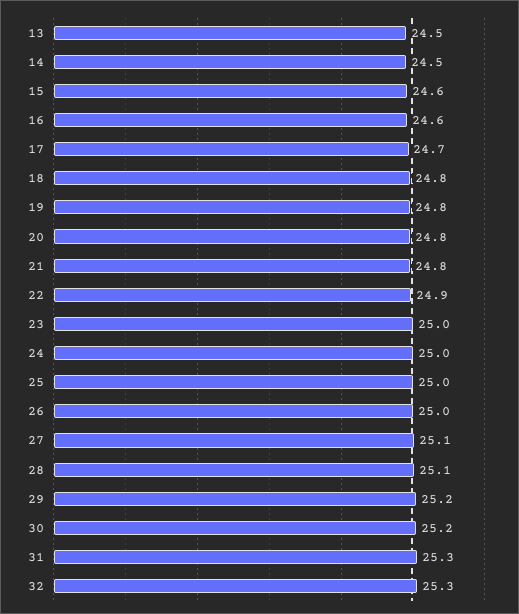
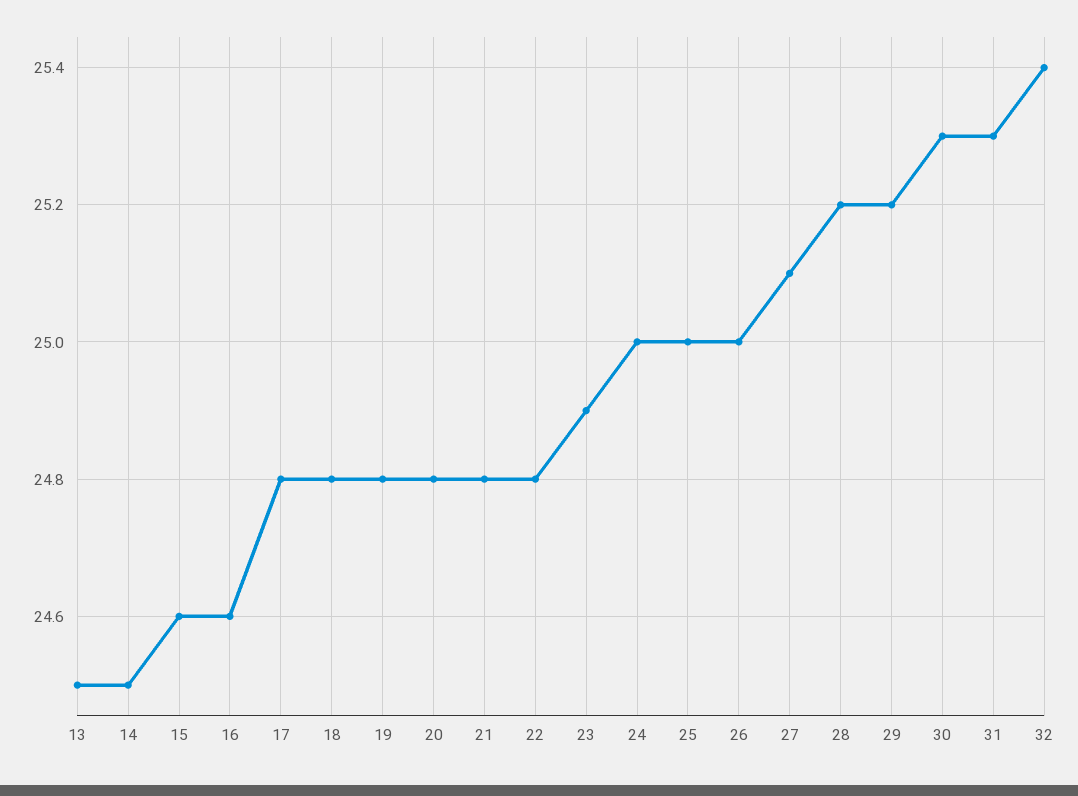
  {
    "13": 24.5,
    "14": 24.5,
    "15": 24.6,
    "16": 24.6,
-   "17": 24.7,
+   "17": 24.8,
    "18": 24.8,
    "19": 24.8,
    "20": 24.8,
    "21": 24.8,
-   "22": 24.9,
+   "22": 24.8,
-   "23": 25,
+   "23": 24.9,
    "24": 25,
    "25": 25,
    "26": 25,
    "27": 25.1,
-   "28": 25.1,
+   "28": 25.2,
    "29": 25.2,
-   "30": 25.2,
+   "30": 25.3,
    "31": 25.3,
-   "32": 25.3
+   "32": 25.4
  }

